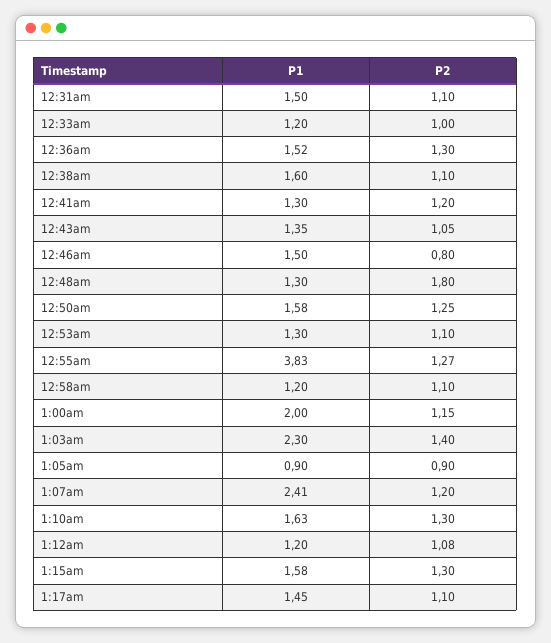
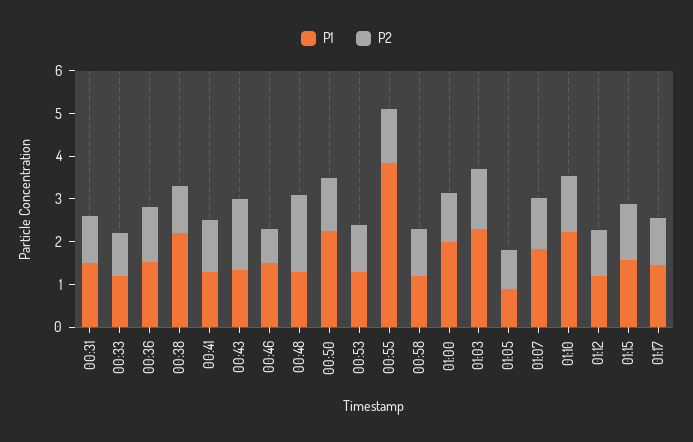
  {
    "P1": {
      "12:31am": 1.5,
      "12:33am": 1.2,
      "12:36am": 1.52,
-     "12:38am": 1.6,
+     "12:38am": 2.2,
      "12:41am": 1.3,
      "12:43am": 1.35,
      "12:46am": 1.5,
      "12:48am": 1.3,
-     "12:50am": 1.58,
+     "12:50am": 2.2,
      "12:53am": 1.3,
      "12:55am": 3.83,
      "12:58am": 1.2,
      "1:00am": 2,
      "1:03am": 2.3,
      "1:05am": 0.9,
-     "1:07am": 2.41,
+     "1:07am": 1.8,
-     "1:10am": 1.63,
+     "1:10am": 2.2,
      "1:12am": 1.2,
      "1:15am": 1.58,
      "1:17am": 1.45
    },
    "P2": {
      "12:31am": 1.1,
      "12:33am": 1,
      "12:36am": 1.3,
      "12:38am": 1.1,
      "12:41am": 1.2,
-     "12:43am": 1.05,
+     "12:43am": 1.6,
      "12:46am": 0.8,
      "12:48am": 1.8,
      "12:50am": 1.25,
      "12:53am": 1.1,
      "12:55am": 1.27,
      "12:58am": 1.1,
      "1:00am": 1.15,
      "1:03am": 1.4,
      "1:05am": 0.9,
      "1:07am": 1.2,
      "1:10am": 1.3,
      "1:12am": 1.08,
      "1:15am": 1.3,
      "1:17am": 1.1
    }
  }

